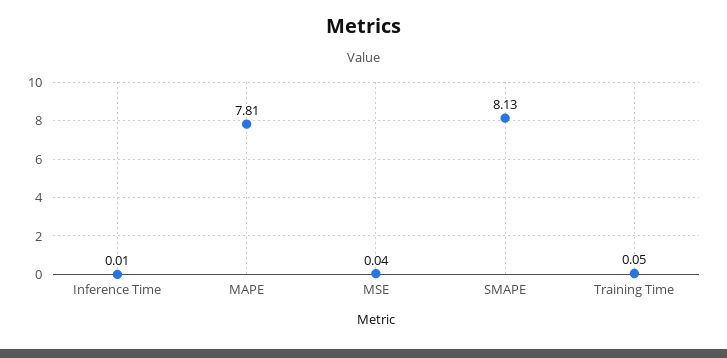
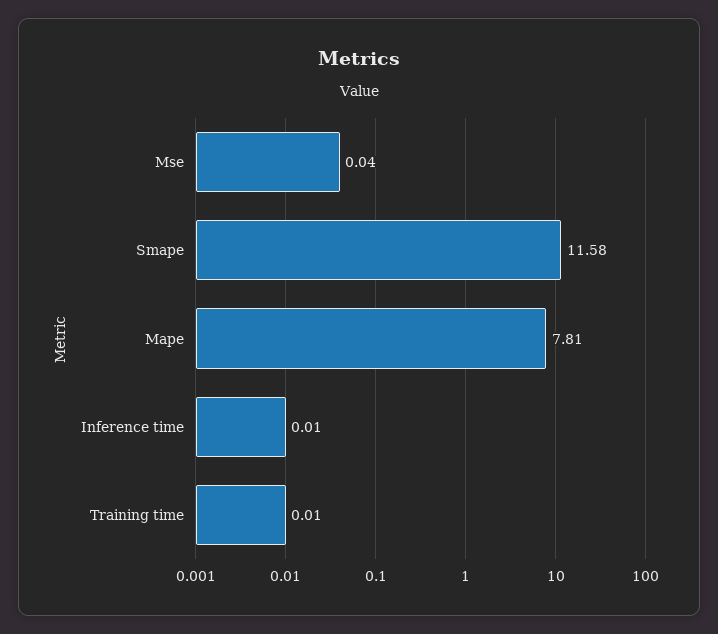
  {
    "Inference Time": 0.01,
    "MAPE": 7.81,
    "MSE": 0.04,
-   "SMAPE": 8.13,
+   "SMAPE": 11.58,
-   "Training Time": 0.05
+   "Training Time": 0.01
  }

